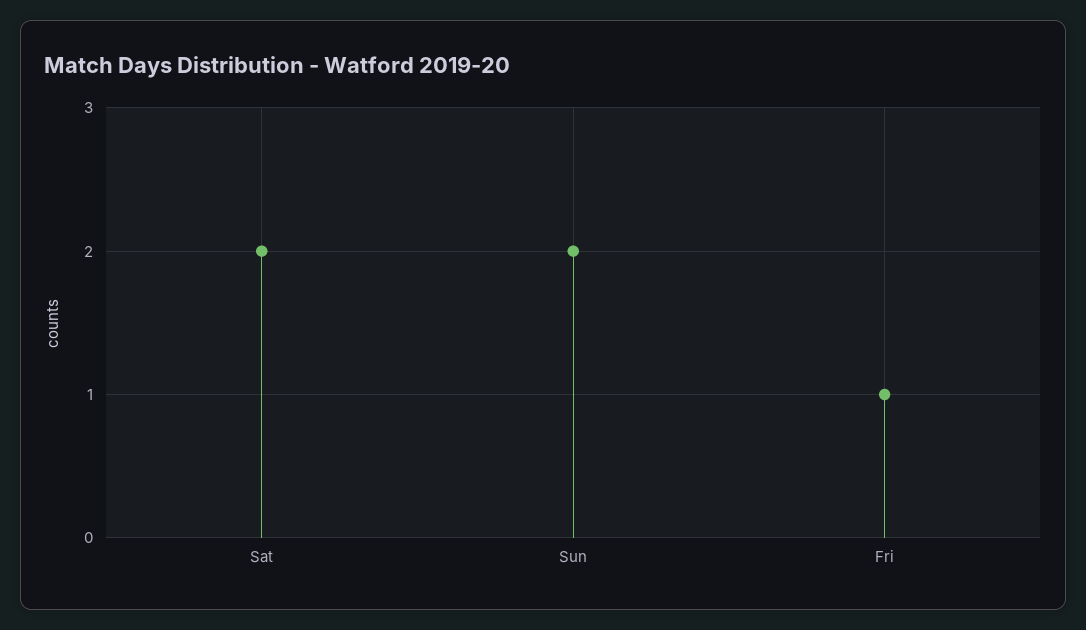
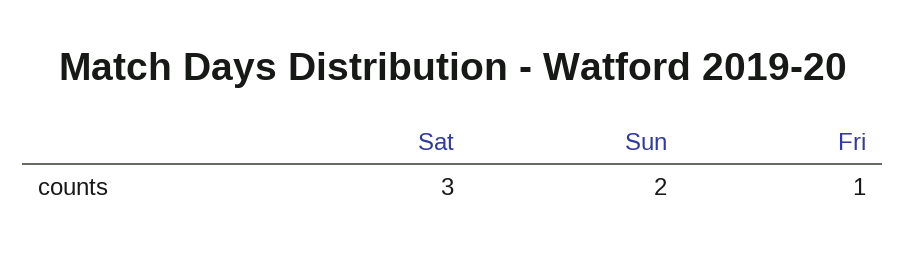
  {
-   "Sat": 2,
+   "Sat": 3,
    "Sun": 2,
    "Fri": 1
  }

